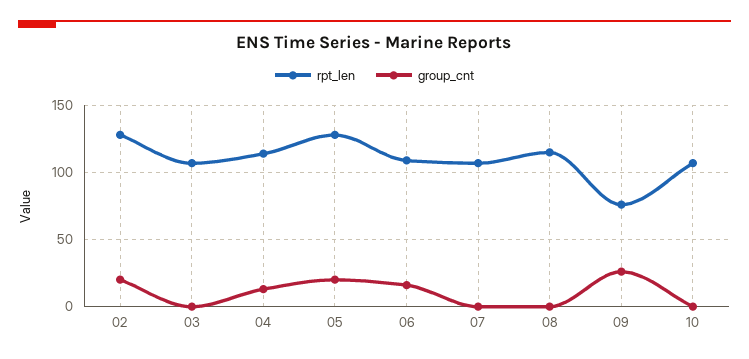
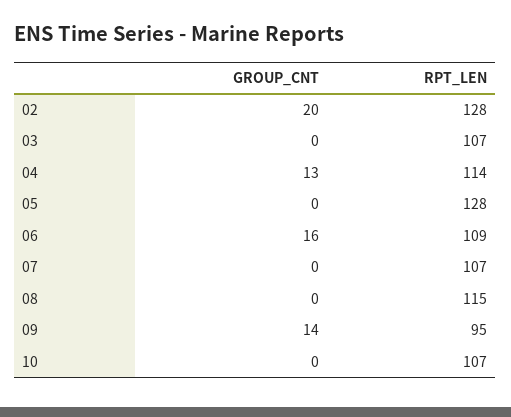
  {
    "rpt_len": {
      "02": 128,
      "03": 107,
      "04": 114,
      "05": 128,
      "06": 109,
      "07": 107,
      "08": 115,
-     "09": 75,
+     "09": 95,
      "10": 107
    },
    "group_cnt": {
      "02": 20,
      "03": 0,
      "04": 13,
-     "05": 20,
+     "05": 0,
      "06": 16,
      "07": 0,
      "08": 0,
-     "09": 25,
+     "09": 14,
      "10": 0
    }
  }

